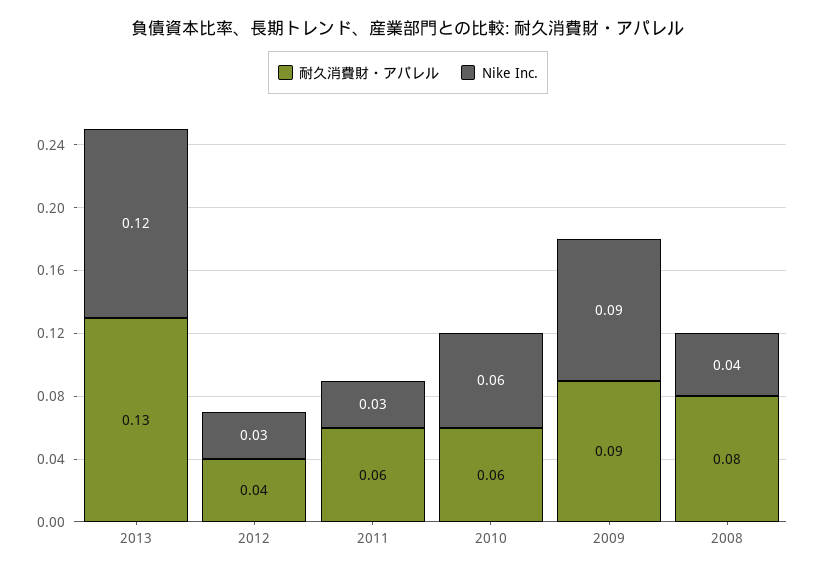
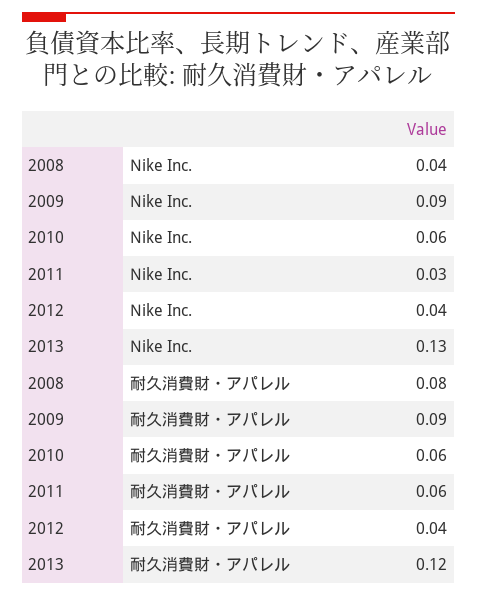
  {
    "耐久消費財・アパレル": {
-     "2013": 0.13,
+     "2013": 0.12,
      "2012": 0.04,
      "2011": 0.06,
      "2010": 0.06,
      "2009": 0.09,
      "2008": 0.08
    },
    "Nike Inc.": {
-     "2013": 0.12,
+     "2013": 0.13,
-     "2012": 0.03,
+     "2012": 0.04,
      "2011": 0.03,
      "2010": 0.06,
      "2009": 0.09,
      "2008": 0.04
    }
  }

